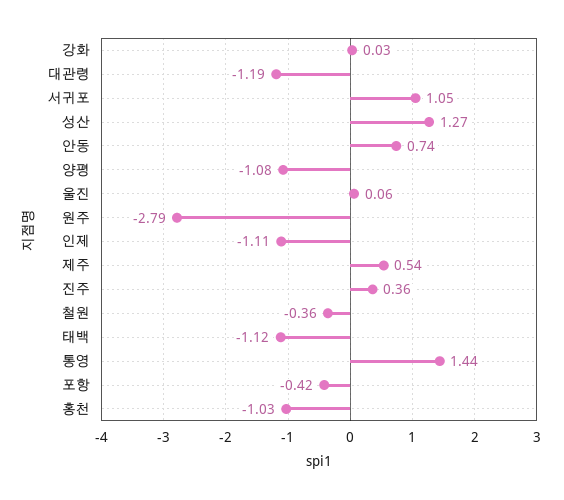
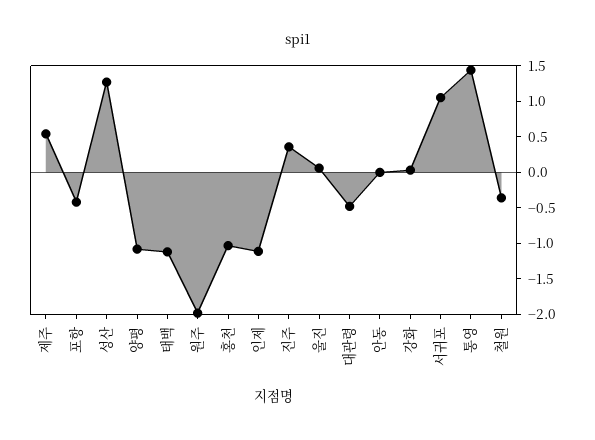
  {
    "강화": 0.03,
-   "대관령": -1.19,
+   "대관령": -0.5,
    "서귀포": 1.05,
    "성산": 1.27,
-   "안동": 0.74,
+   "안동": 0,
    "양평": -1.08,
    "울진": 0.06,
-   "원주": -2.79,
+   "원주": -2,
    "인제": -1.11,
    "제주": 0.54,
    "진주": 0.36,
    "철원": -0.36,
    "태백": -1.12,
    "통영": 1.44,
    "포항": -0.42,
    "홍천": -1.03
  }

